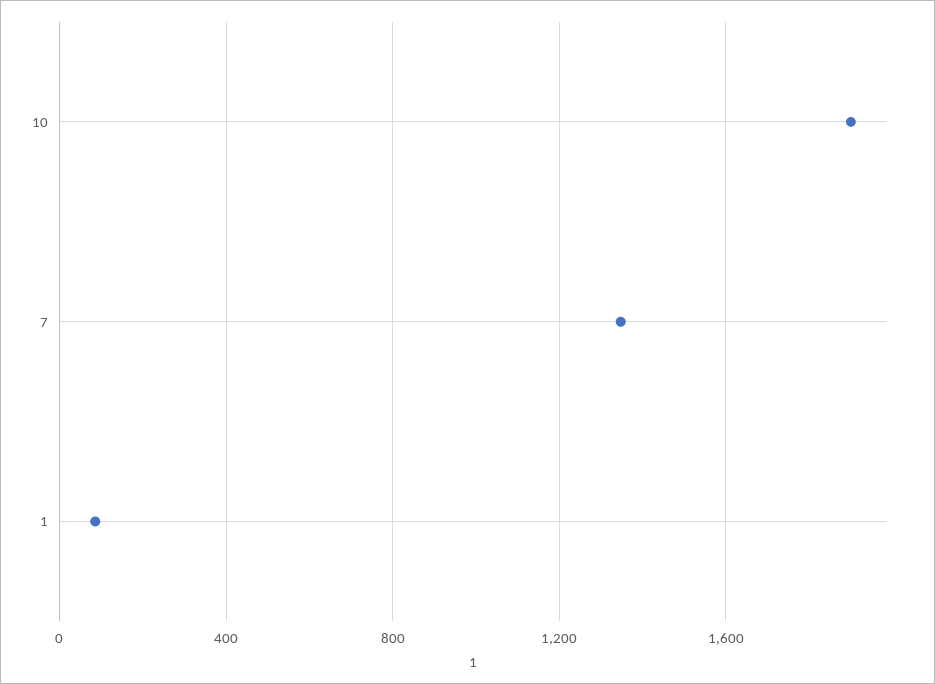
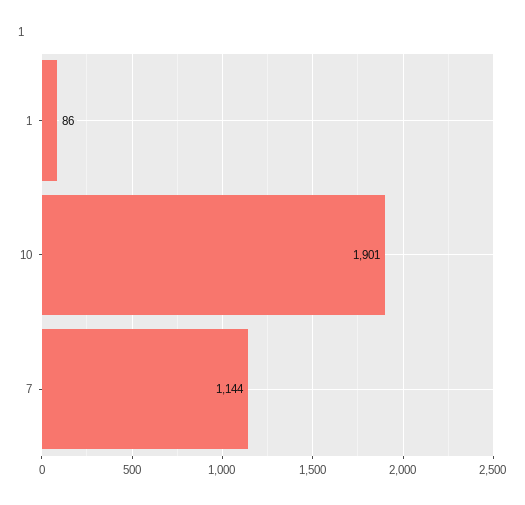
  {
    "10": 1901,
-   "7": 1350,
+   "7": 1144,
    "1": 86
  }

